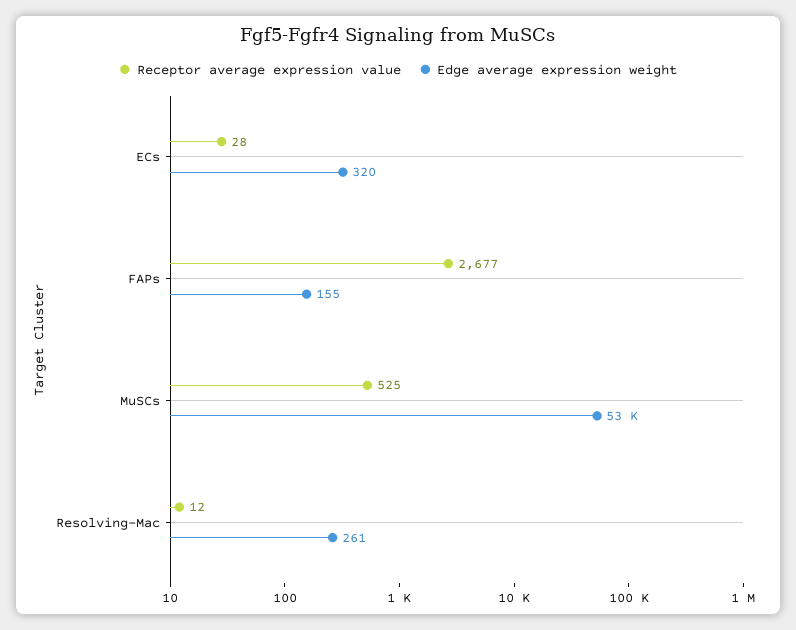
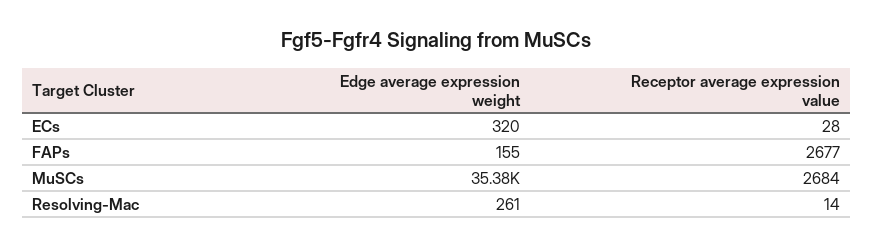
  {
    "Receptor average expression value": {
      "ECs": 28,
      "FAPs": 2677,
-     "MuSCs": 525,
+     "MuSCs": 2684,
-     "Resolving-Mac": 12
+     "Resolving-Mac": 14
    },
    "Edge average expression weight": {
      "ECs": 320,
      "FAPs": 155,
-     "MuSCs": 53000,
+     "MuSCs": 35380,
      "Resolving-Mac": 261
    }
  }

